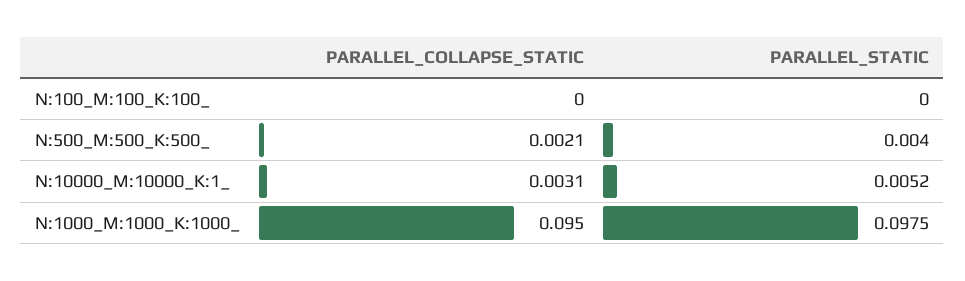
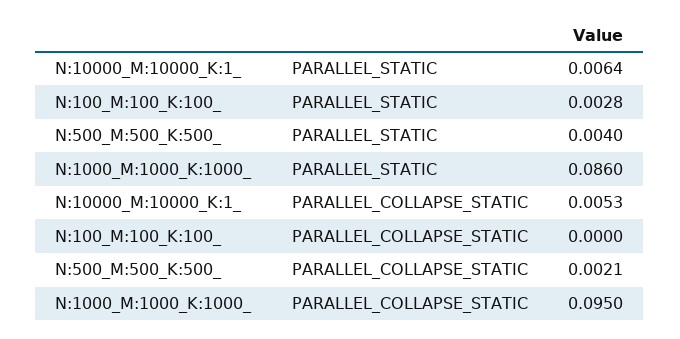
  {
    "PARALLEL_COLLAPSE_STATIC": {
      "N:100_M:100_K:100_": 0,
      "N:500_M:500_K:500_": 0.0021,
-     "N:10000_M:10000_K:1_": 0.0031,
+     "N:10000_M:10000_K:1_": 0.0053,
      "N:1000_M:1000_K:1000_": 0.095
    },
    "PARALLEL_STATIC": {
-     "N:100_M:100_K:100_": 0,
+     "N:100_M:100_K:100_": 0.0028,
      "N:500_M:500_K:500_": 0.004,
-     "N:10000_M:10000_K:1_": 0.0052,
+     "N:10000_M:10000_K:1_": 0.0064,
-     "N:1000_M:1000_K:1000_": 0.0975
+     "N:1000_M:1000_K:1000_": 0.086
    }
  }

